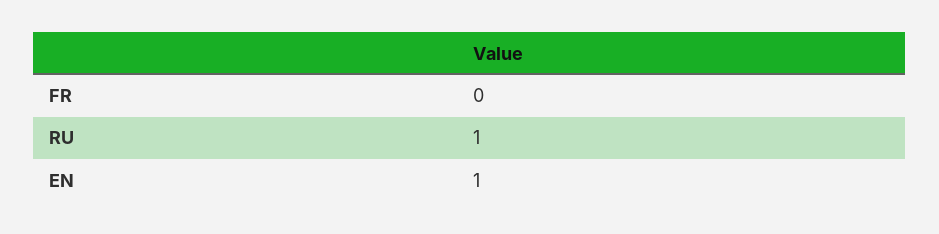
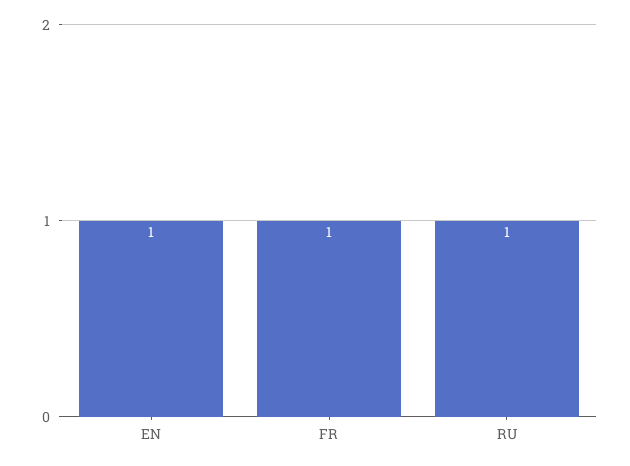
  {
-   "FR": 0,
+   "FR": 1,
    "RU": 1,
    "EN": 1
  }

